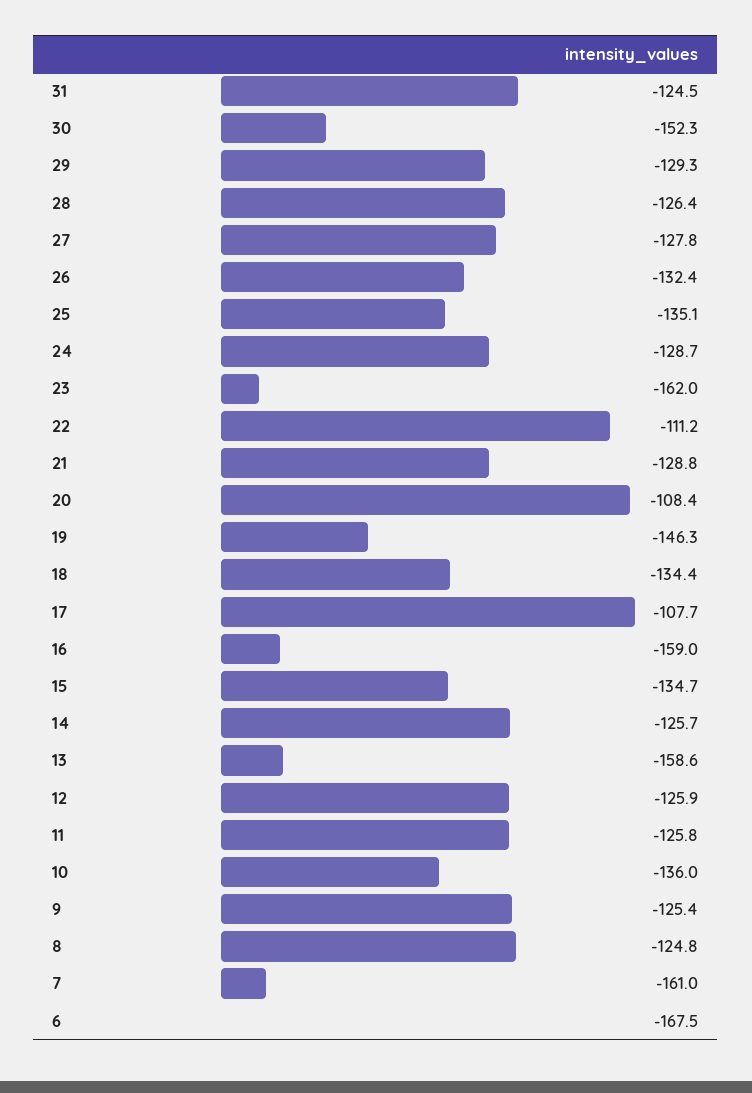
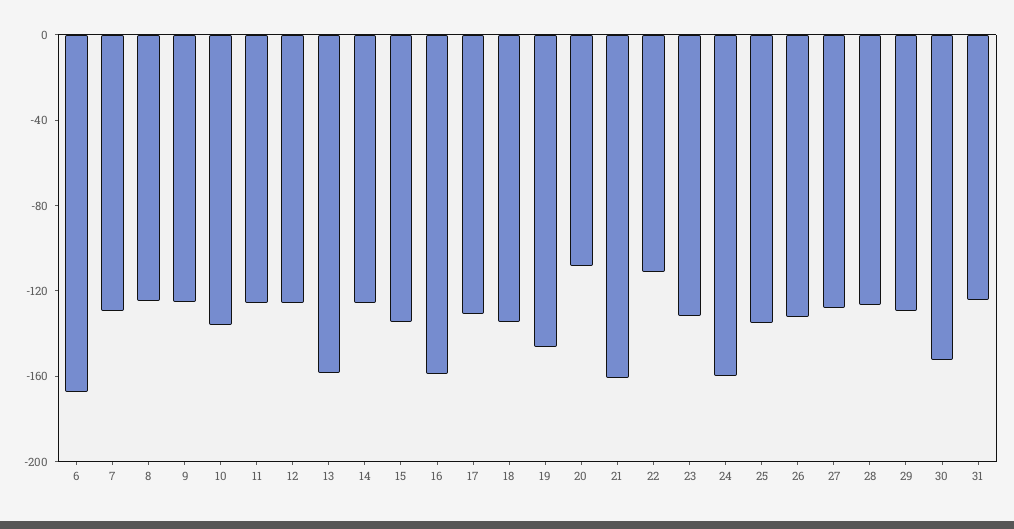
  {
    "31": -124.5,
    "30": -152.3,
    "29": -129.3,
    "28": -126.4,
    "27": -127.8,
    "26": -132.4,
    "25": -135.1,
-   "24": -128.7,
+   "24": -160,
-   "23": -162,
+   "23": -130,
    "22": -111.2,
-   "21": -128.8,
+   "21": -160,
    "20": -108.4,
    "19": -146.3,
    "18": -134.4,
-   "17": -107.7,
+   "17": -130,
    "16": -159,
    "15": -134.7,
    "14": -125.7,
    "13": -158.6,
    "12": -125.9,
    "11": -125.8,
    "10": -136,
    "9": -125.4,
    "8": -124.8,
-   "7": -161,
+   "7": -130,
    "6": -167.5
  }

